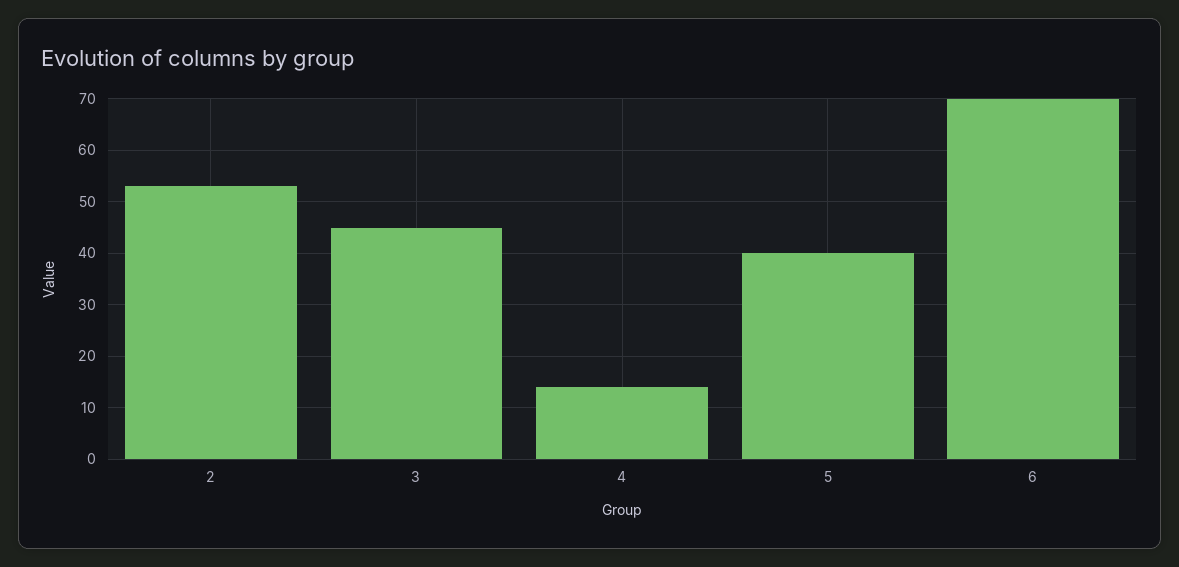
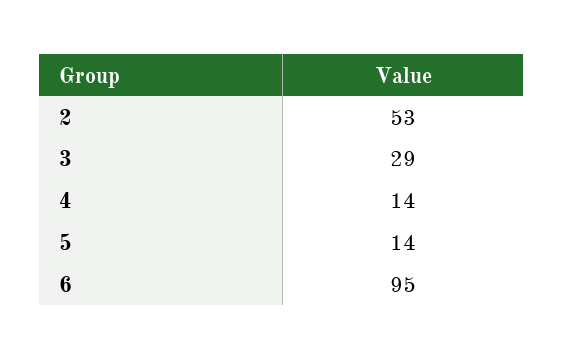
  {
    "2": 53,
-   "3": 45,
+   "3": 29,
    "4": 14,
-   "5": 40,
+   "5": 14,
-   "6": 70
+   "6": 95
  }

